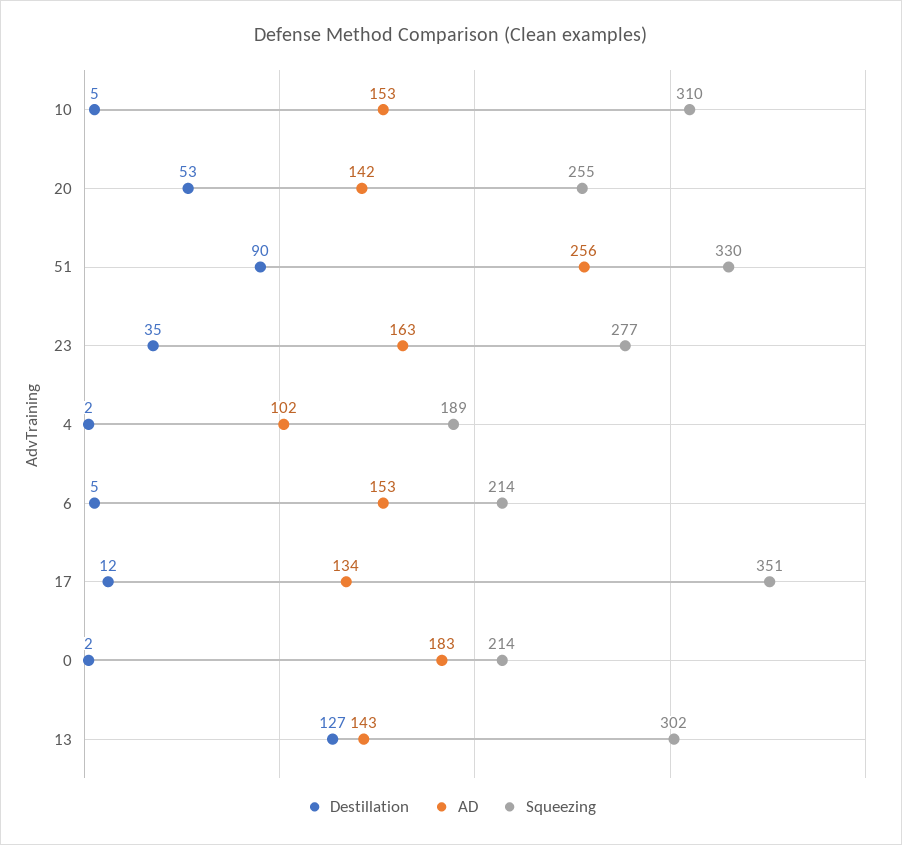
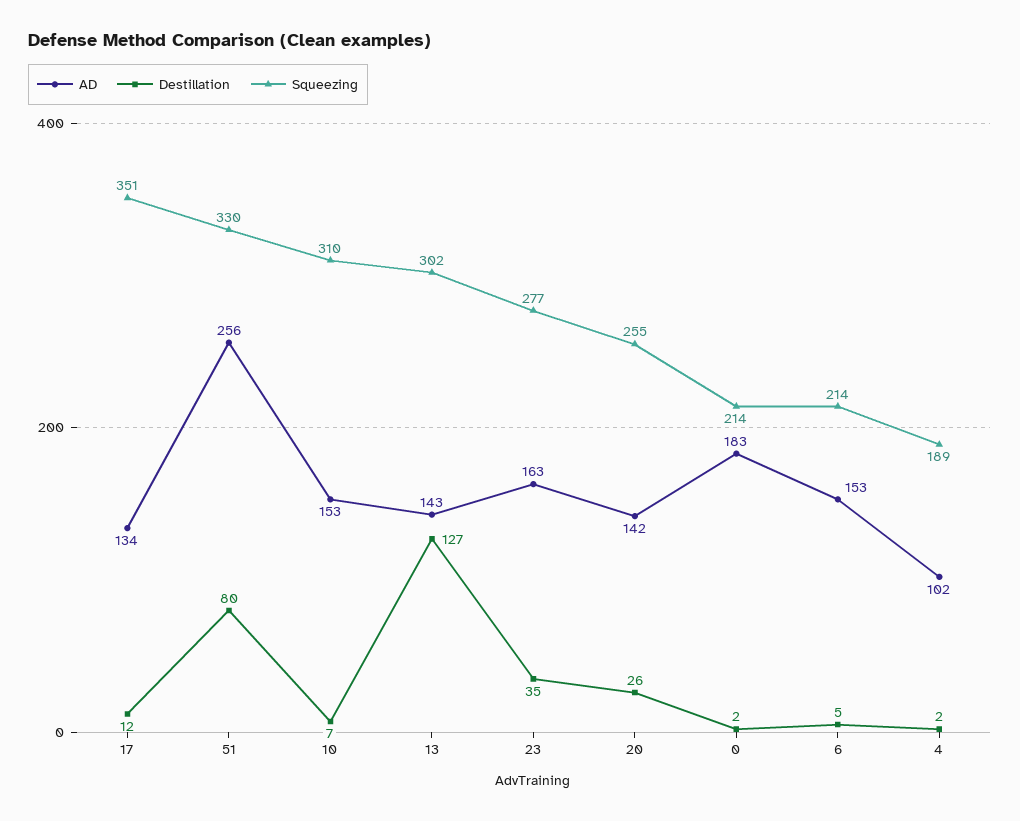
  {
    "Destillation": {
-     "10": 5,
+     "10": 7,
-     "20": 53,
+     "20": 26,
-     "51": 90,
+     "51": 80,
      "23": 35,
      "4": 2,
      "6": 5,
      "17": 12,
      "0": 2,
      "13": 127
    },
    "AD": {
      "10": 153,
      "20": 142,
      "51": 256,
      "23": 163,
      "4": 102,
      "6": 153,
      "17": 134,
      "0": 183,
      "13": 143
    },
    "Squeezing": {
      "10": 310,
      "20": 255,
      "51": 330,
      "23": 277,
      "4": 189,
      "6": 214,
      "17": 351,
      "0": 214,
      "13": 302
    }
  }

